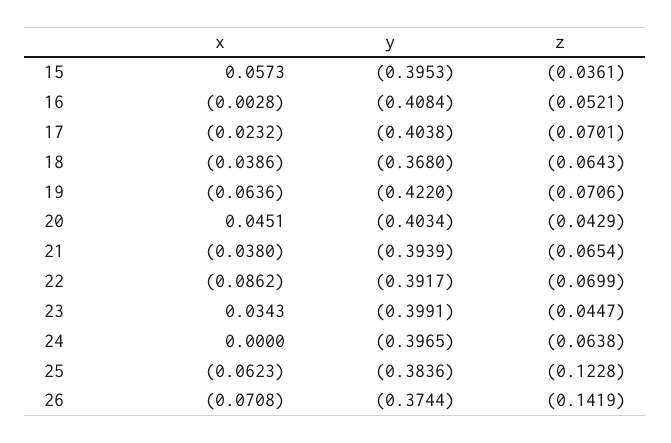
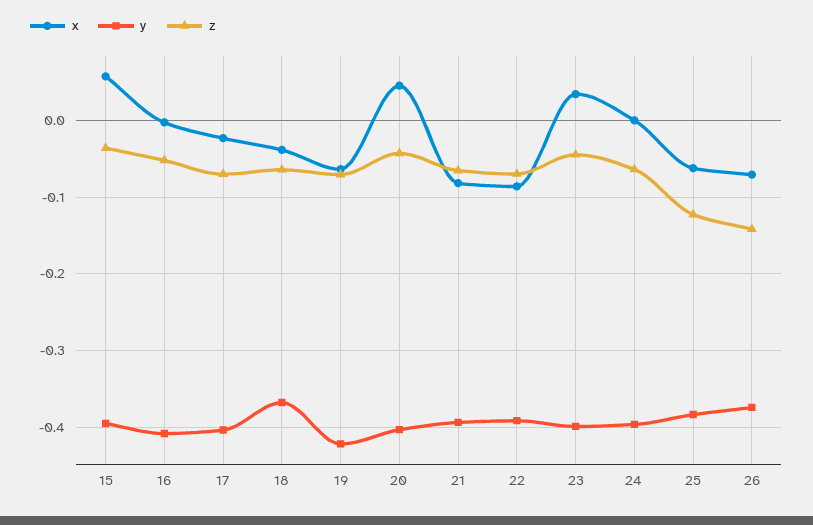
  {
    "x": {
      "15": 0.0573,
      "16": -0.0028,
      "17": -0.0232,
      "18": -0.0386,
      "19": -0.0636,
      "20": 0.0451,
-     "21": -0.038,
+     "21": -0.08,
      "22": -0.0862,
      "23": 0.0343,
      "24": 0,
      "25": -0.0623,
      "26": -0.0708
    },
    "y": {
      "15": -0.3953,
      "16": -0.4084,
      "17": -0.4038,
      "18": -0.368,
      "19": -0.422,
      "20": -0.4034,
      "21": -0.3939,
      "22": -0.3917,
      "23": -0.3991,
      "24": -0.3965,
      "25": -0.3836,
      "26": -0.3744
    },
    "z": {
      "15": -0.0361,
      "16": -0.0521,
      "17": -0.0701,
      "18": -0.0643,
      "19": -0.0706,
      "20": -0.0429,
      "21": -0.0654,
      "22": -0.0699,
      "23": -0.0447,
      "24": -0.0638,
      "25": -0.1228,
      "26": -0.1419
    }
  }

